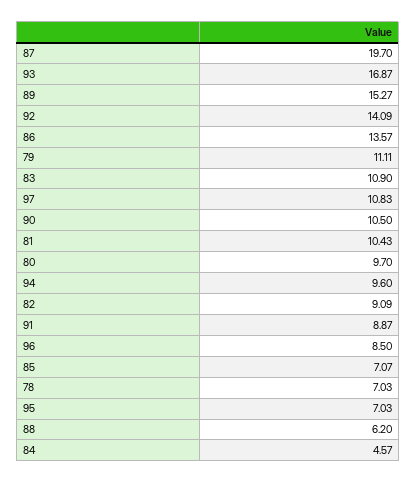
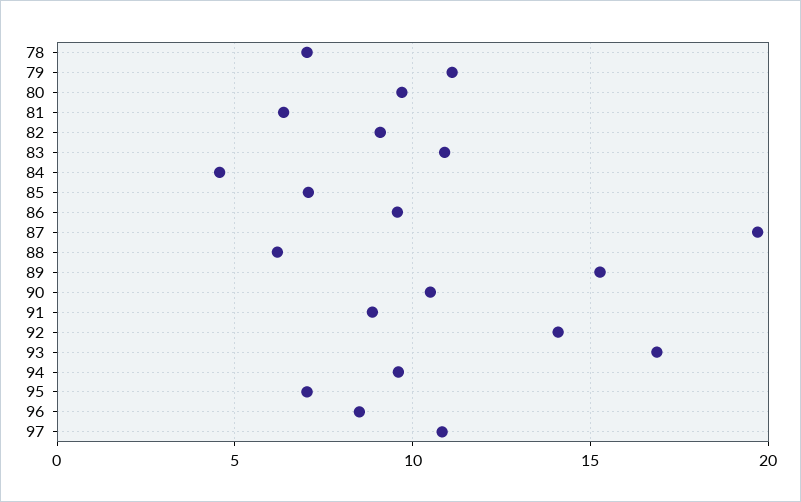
  {
    "87": 19.7,
    "93": 16.87,
    "89": 15.27,
    "92": 14.09,
-   "86": 13.57,
+   "86": 9.5,
    "79": 11.11,
    "83": 10.9,
    "97": 10.83,
    "90": 10.5,
-   "81": 10.43,
+   "81": 6.5,
    "80": 9.7,
    "94": 9.6,
    "82": 9.09,
    "91": 8.87,
    "96": 8.5,
    "85": 7.07,
    "78": 7.03,
    "95": 7.03,
    "88": 6.2,
    "84": 4.57
  }

